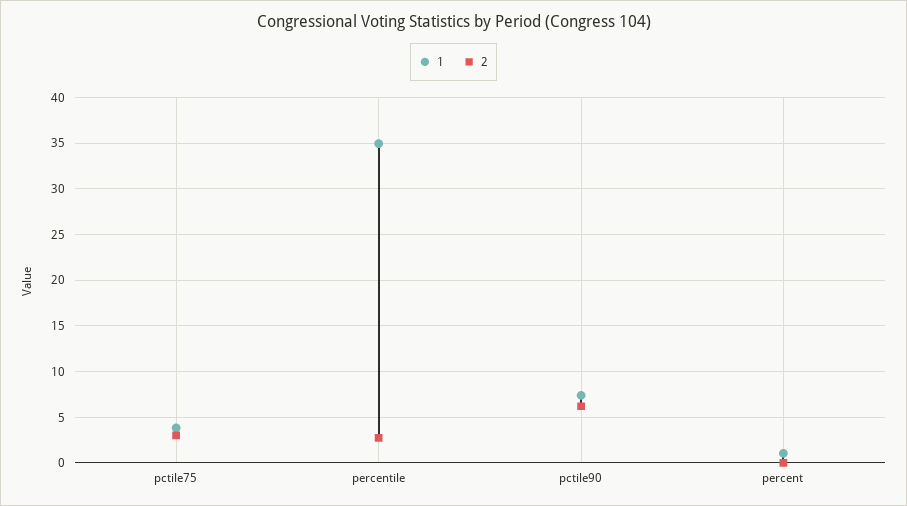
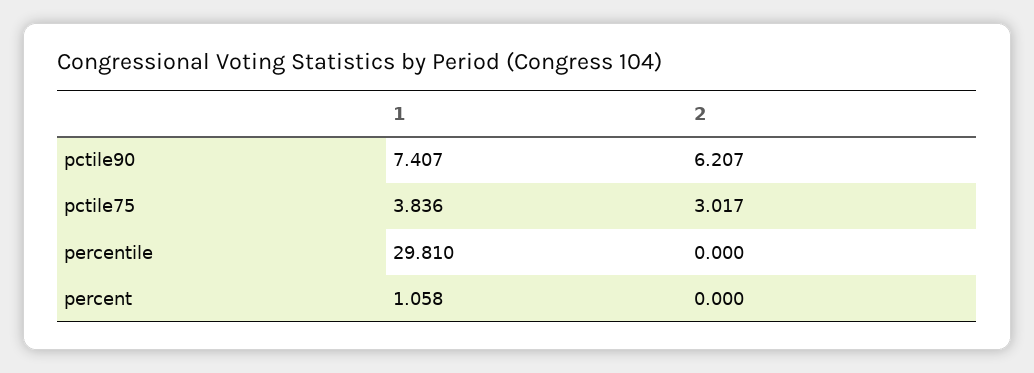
  {
    "1": {
      "pctile75": 3.836,
-     "percentile": 35,
+     "percentile": 29.81,
      "pctile90": 7.407,
      "percent": 1.058
    },
    "2": {
      "pctile75": 3.017,
-     "percentile": 3,
+     "percentile": 0,
      "pctile90": 6.207,
      "percent": 0
    }
  }

